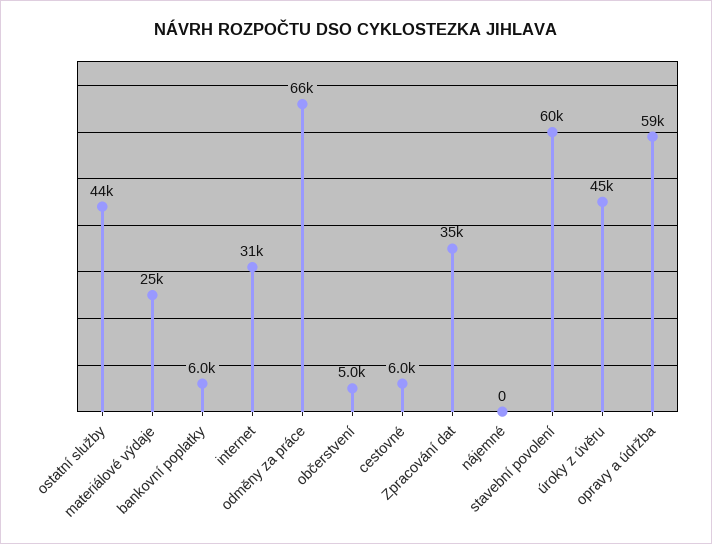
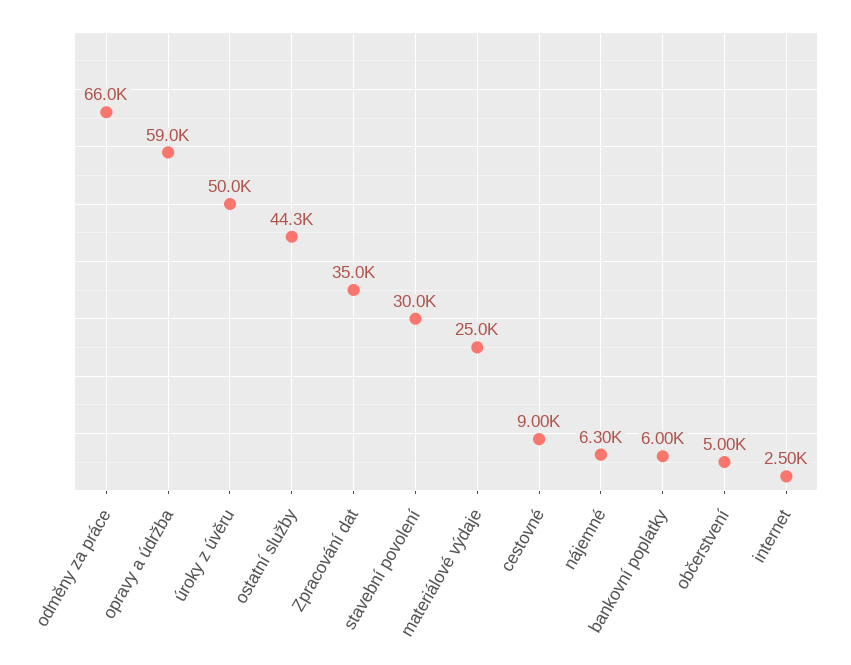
  {
    "ostatní služby": 44300,
    "materiálové výdaje": 25000,
    "bankovní poplatky": 6000,
-   "internet": 31000,
+   "internet": 2500,
    "odměny za práce": 66000,
    "občerstvení": 5000,
-   "cestovné": 6000,
+   "cestovné": 9000,
    "Zpracování dat": 35000,
-   "nájemné": 0,
+   "nájemné": 6300,
-   "stavební povolení": 60000,
+   "stavební povolení": 30000,
-   "úroky z úvěru": 45000,
+   "úroky z úvěru": 50000,
    "opravy a údržba": 59000
  }

